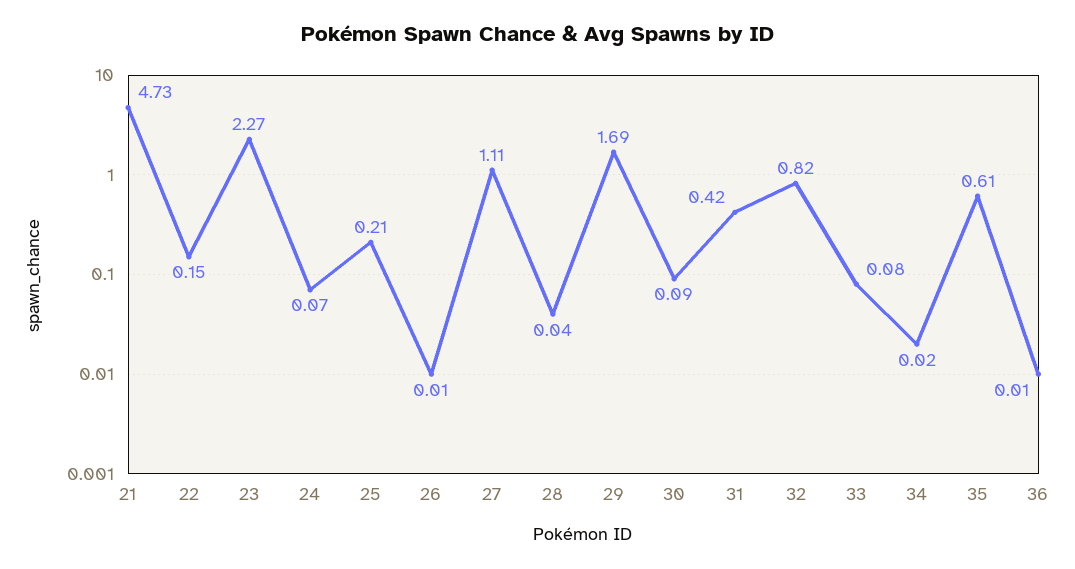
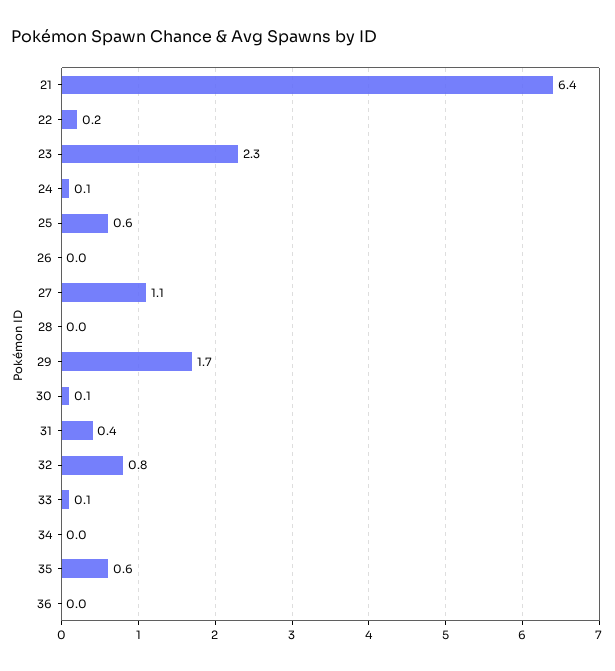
  {
-   "21": 4.73,
+   "21": 6.4,
    "22": 0.15,
    "23": 2.27,
    "24": 0.07,
-   "25": 0.21,
+   "25": 0.6,
    "26": 0.01,
    "27": 1.11,
    "28": 0.04,
    "29": 1.69,
    "30": 0.09,
    "31": 0.42,
    "32": 0.82,
    "33": 0.08,
    "34": 0.02,
    "35": 0.61,
    "36": 0.01
  }

